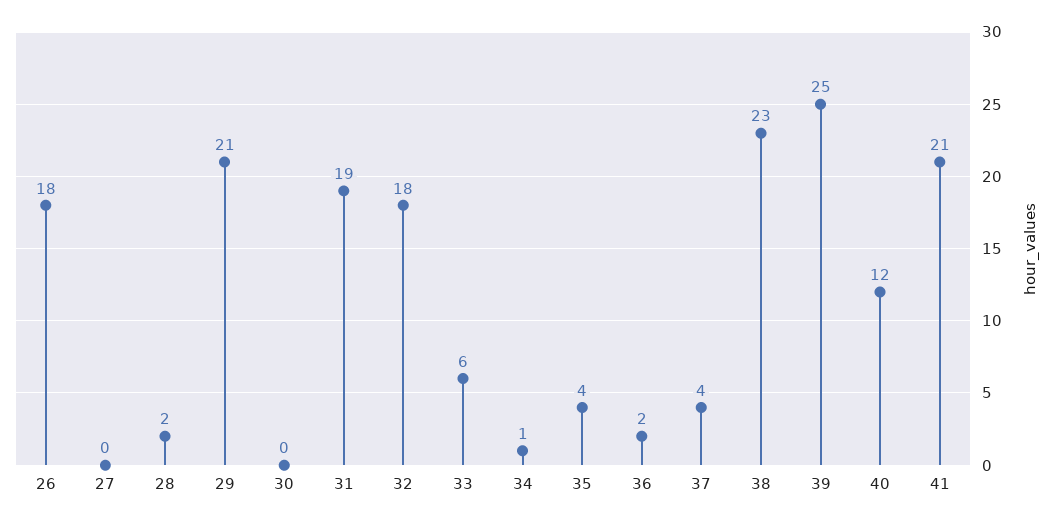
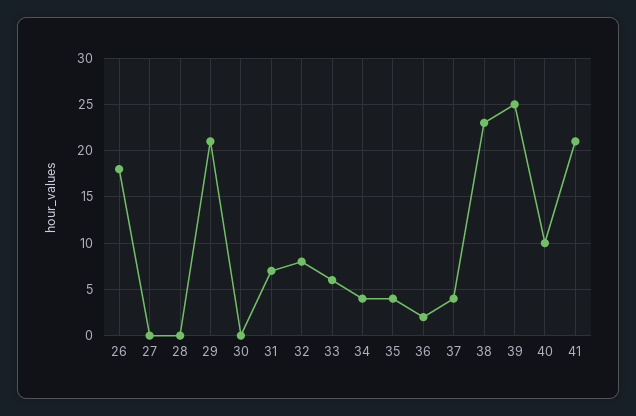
  {
    "26": 18,
    "27": 0,
-   "28": 2,
+   "28": 0,
    "29": 21,
    "30": 0,
-   "31": 19,
+   "31": 7,
-   "32": 18,
+   "32": 8,
    "33": 6,
-   "34": 1,
+   "34": 4,
    "35": 4,
    "36": 2,
    "37": 4,
    "38": 23,
    "39": 25,
-   "40": 12,
+   "40": 10,
    "41": 21
  }

